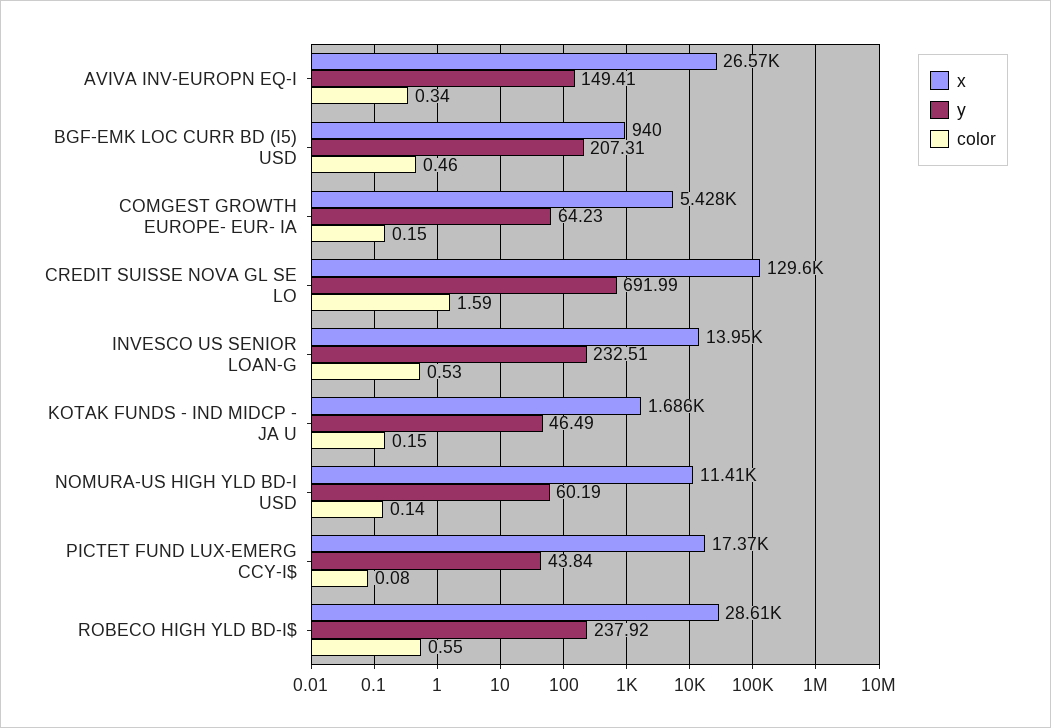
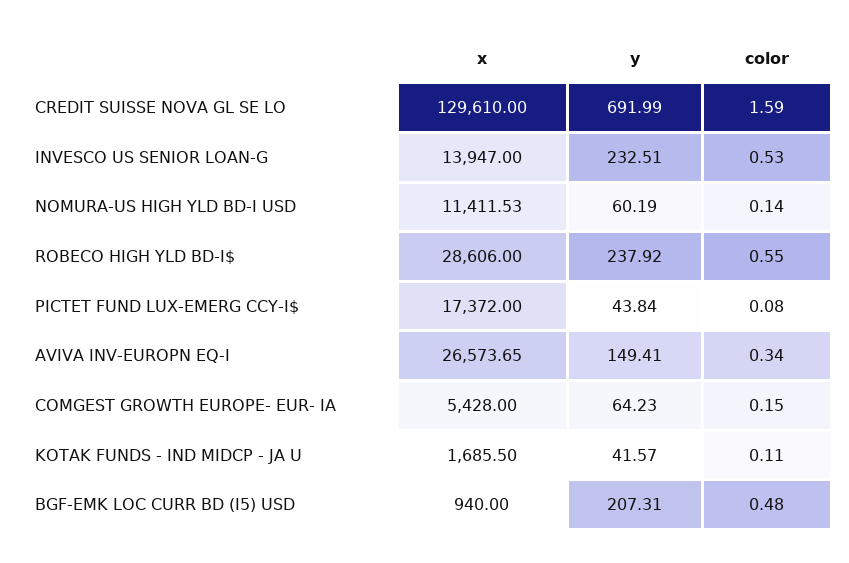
  {
    "x": {
      "AVIVA INV-EUROPN EQ-I": 26573.65,
      "BGF-EMK LOC CURR BD (I5) USD": 940,
      "COMGEST GROWTH EUROPE- EUR- IA": 5428,
      "CREDIT SUISSE NOVA GL SE LO": 129610,
      "INVESCO US SENIOR LOAN-G": 13947,
      "KOTAK FUNDS - IND MIDCP - JA U": 1685.5,
      "NOMURA-US HIGH YLD BD-I USD": 11411.53,
      "PICTET FUND LUX-EMERG CCY-I$": 17372,
      "ROBECO HIGH YLD BD-I$": 28606
    },
    "y": {
      "AVIVA INV-EUROPN EQ-I": 149.41,
      "BGF-EMK LOC CURR BD (I5) USD": 207.31,
      "COMGEST GROWTH EUROPE- EUR- IA": 64.23,
      "CREDIT SUISSE NOVA GL SE LO": 691.99,
      "INVESCO US SENIOR LOAN-G": 232.51,
-     "KOTAK FUNDS - IND MIDCP - JA U": 46.49,
+     "KOTAK FUNDS - IND MIDCP - JA U": 41.57,
      "NOMURA-US HIGH YLD BD-I USD": 60.19,
      "PICTET FUND LUX-EMERG CCY-I$": 43.84,
      "ROBECO HIGH YLD BD-I$": 237.92
    },
    "color": {
      "AVIVA INV-EUROPN EQ-I": 0.34,
-     "BGF-EMK LOC CURR BD (I5) USD": 0.46,
+     "BGF-EMK LOC CURR BD (I5) USD": 0.48,
      "COMGEST GROWTH EUROPE- EUR- IA": 0.15,
      "CREDIT SUISSE NOVA GL SE LO": 1.59,
      "INVESCO US SENIOR LOAN-G": 0.53,
-     "KOTAK FUNDS - IND MIDCP - JA U": 0.15,
+     "KOTAK FUNDS - IND MIDCP - JA U": 0.11,
      "NOMURA-US HIGH YLD BD-I USD": 0.14,
      "PICTET FUND LUX-EMERG CCY-I$": 0.08,
      "ROBECO HIGH YLD BD-I$": 0.55
    }
  }

